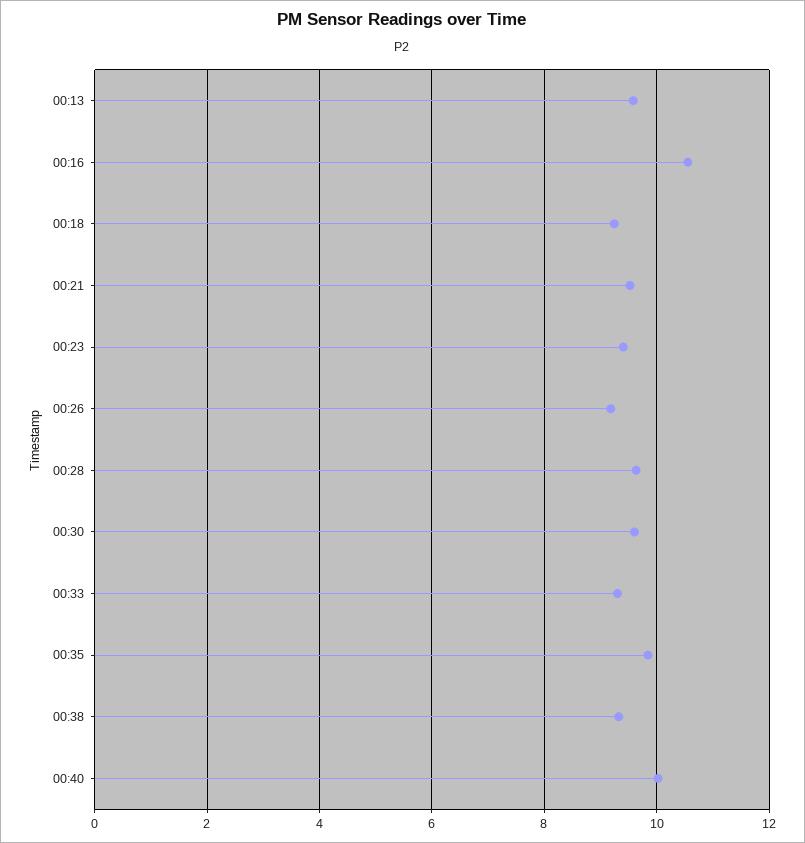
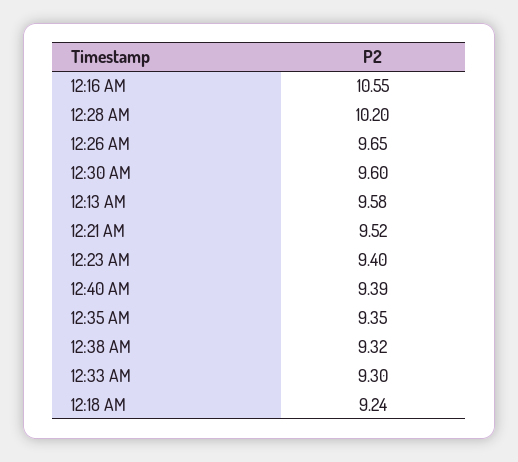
  {
    "00:13": 9.58,
    "00:16": 10.55,
    "00:18": 9.24,
    "00:21": 9.52,
    "00:23": 9.4,
-   "00:26": 9.2,
+   "00:26": 9.65,
-   "00:28": 9.6,
+   "00:28": 10.2,
    "00:30": 9.6,
    "00:33": 9.3,
-   "00:35": 9.8,
+   "00:35": 9.35,
    "00:38": 9.32,
-   "00:40": 10
+   "00:40": 9.39
  }

